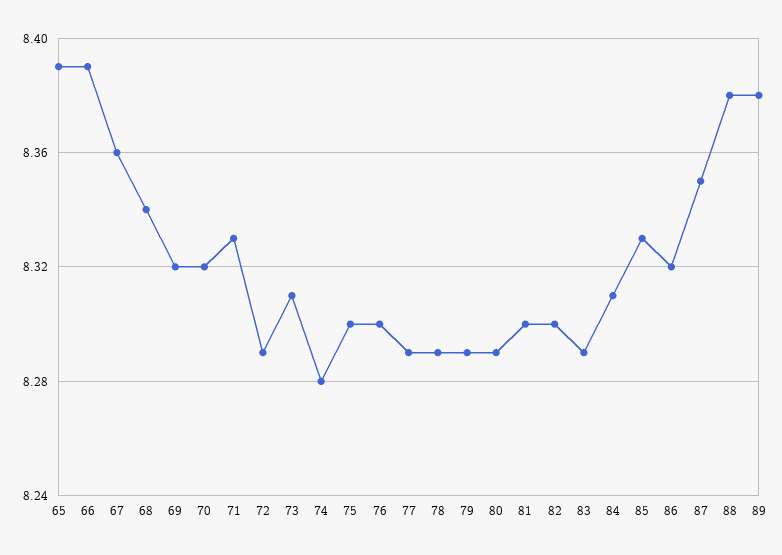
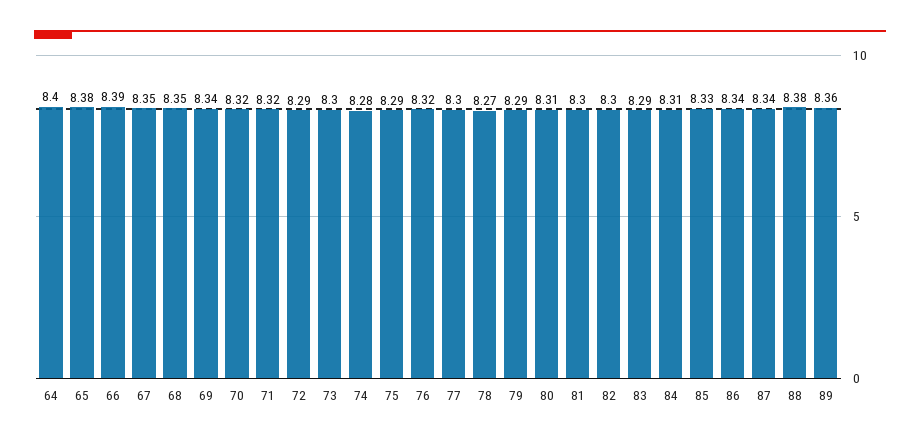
  {
-   "65": 8.39,
+   "65": 8.38,
    "66": 8.39,
-   "67": 8.36,
+   "67": 8.35,
-   "68": 8.34,
+   "68": 8.35,
-   "69": 8.32,
+   "69": 8.34,
    "70": 8.32,
-   "71": 8.33,
+   "71": 8.32,
    "72": 8.29,
-   "73": 8.31,
+   "73": 8.3,
    "74": 8.28,
-   "75": 8.3,
+   "75": 8.29,
-   "76": 8.3,
+   "76": 8.32,
-   "77": 8.29,
+   "77": 8.3,
-   "78": 8.29,
+   "78": 8.27,
    "79": 8.29,
-   "80": 8.29,
+   "80": 8.31,
    "81": 8.3,
    "82": 8.3,
    "83": 8.29,
    "84": 8.31,
    "85": 8.33,
-   "86": 8.32,
+   "86": 8.34,
-   "87": 8.35,
+   "87": 8.34,
    "88": 8.38,
-   "89": 8.38
+   "89": 8.36,
+   "64": 8.4
  }

